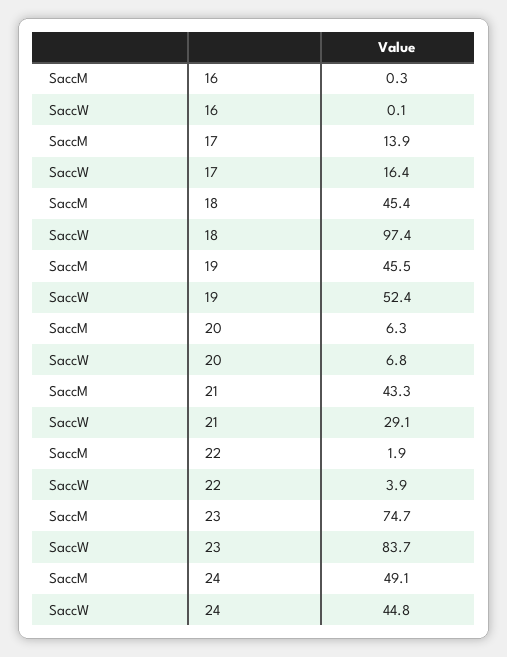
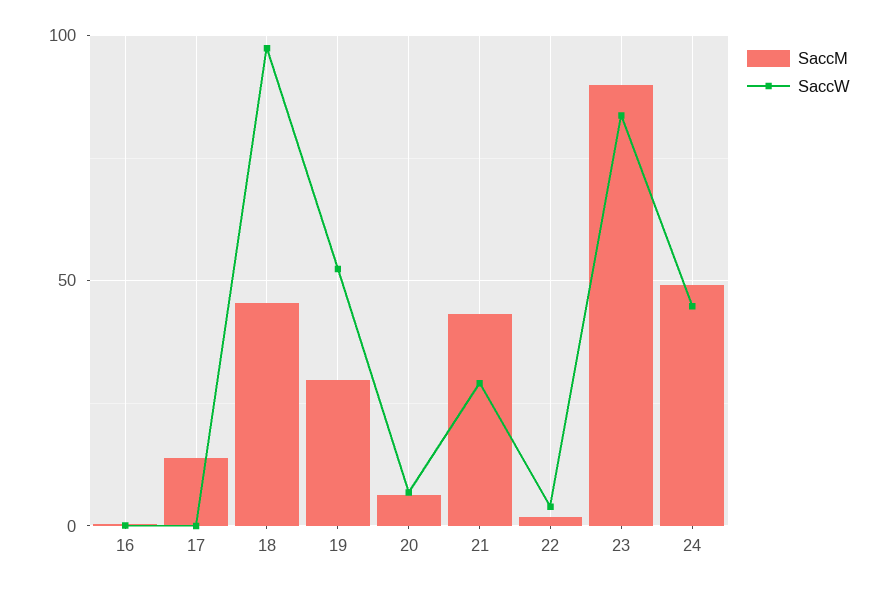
  {
    "SaccM": {
      "16": 0.3,
      "17": 13.9,
      "18": 45.4,
-     "19": 45.5,
+     "19": 30,
      "20": 6.3,
      "21": 43.3,
      "22": 1.9,
-     "23": 74.7,
+     "23": 90,
      "24": 49.1
    },
    "SaccW": {
      "16": 0.1,
-     "17": 16.4,
+     "17": 0,
      "18": 97.4,
      "19": 52.4,
      "20": 6.8,
      "21": 29.1,
      "22": 3.9,
      "23": 83.7,
      "24": 44.8
    }
  }

